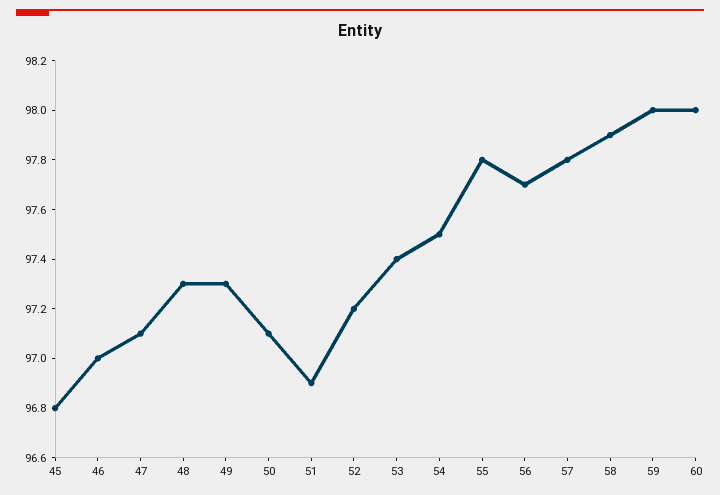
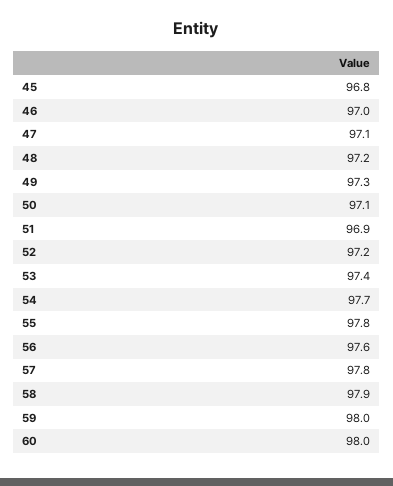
  {
    "45": 96.8,
    "46": 97,
    "47": 97.1,
-   "48": 97.3,
+   "48": 97.2,
    "49": 97.3,
    "50": 97.1,
    "51": 96.9,
    "52": 97.2,
    "53": 97.4,
-   "54": 97.5,
+   "54": 97.7,
    "55": 97.8,
-   "56": 97.7,
+   "56": 97.6,
    "57": 97.8,
    "58": 97.9,
    "59": 98,
    "60": 98
  }

